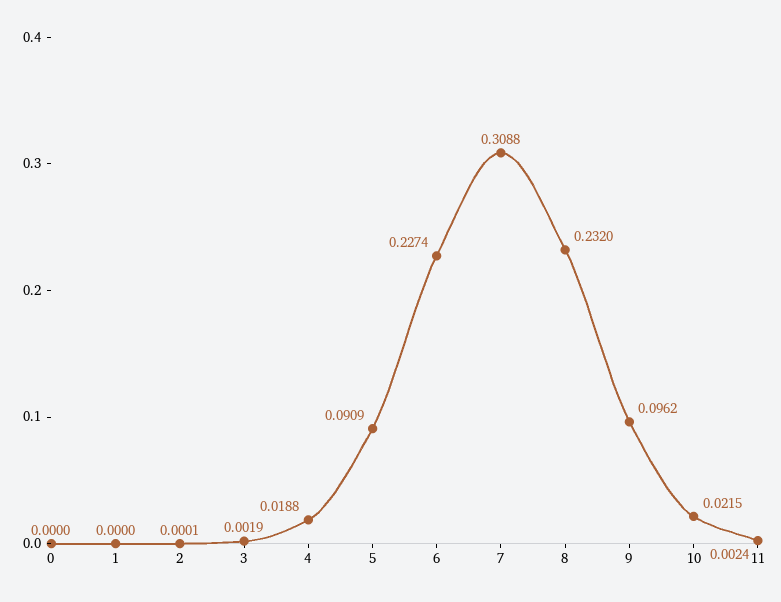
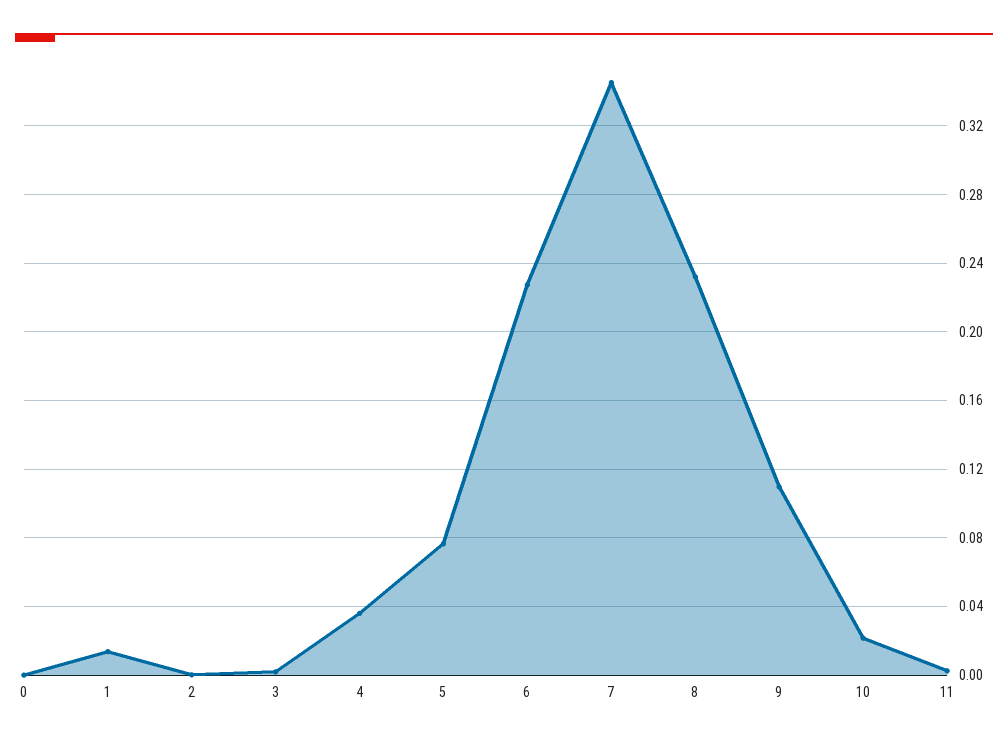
  {
    "0": 0,
-   "1": 0,
+   "1": 0.015,
    "2": 0.0001,
    "3": 0.0019,
-   "4": 0.0188,
+   "4": 0.035,
-   "5": 0.0909,
+   "5": 0.075,
    "6": 0.2274,
-   "7": 0.3088,
+   "7": 0.345,
    "8": 0.232,
-   "9": 0.0962,
+   "9": 0.11,
    "10": 0.0215,
    "11": 0.0024
  }

